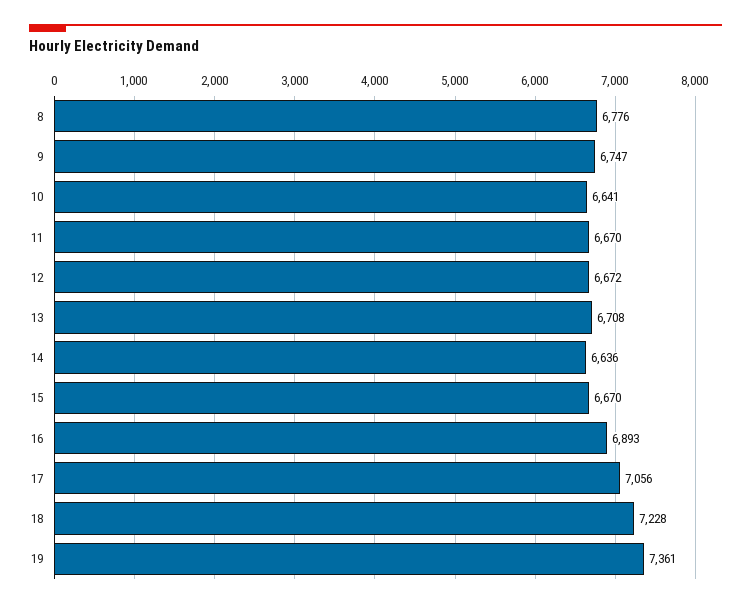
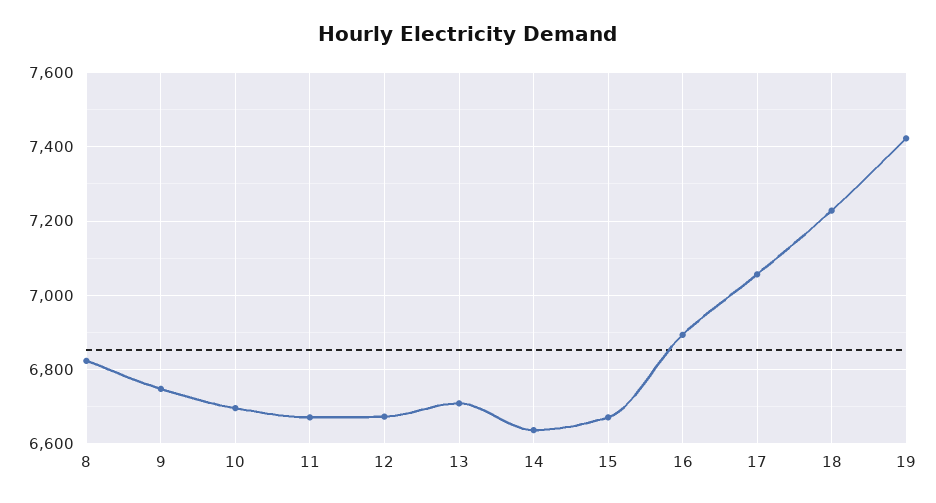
  {
-   "8": 6776,
+   "8": 6820,
    "9": 6747,
-   "10": 6641,
+   "10": 6700,
    "11": 6670,
    "12": 6672,
    "13": 6708,
    "14": 6636,
    "15": 6670,
    "16": 6893,
    "17": 7056,
    "18": 7228,
-   "19": 7361
+   "19": 7420
  }

